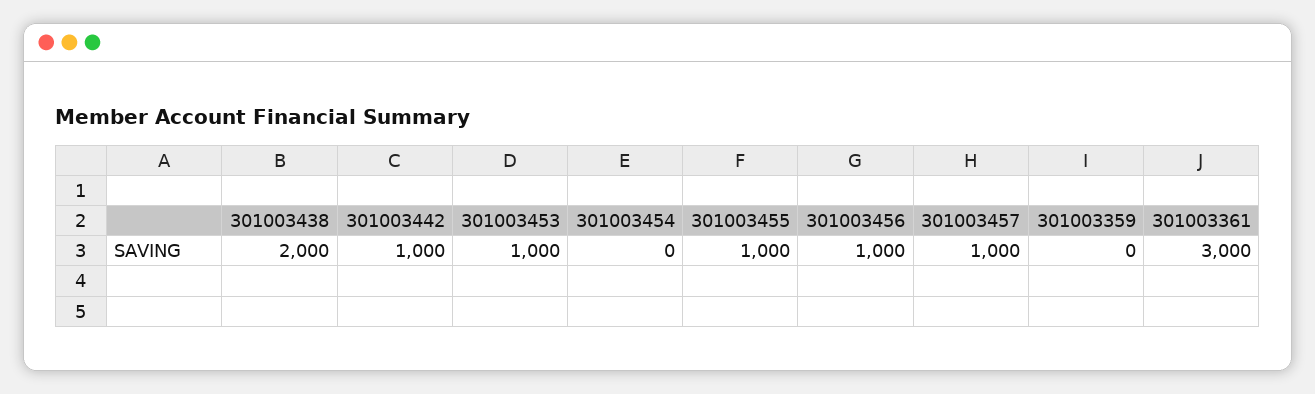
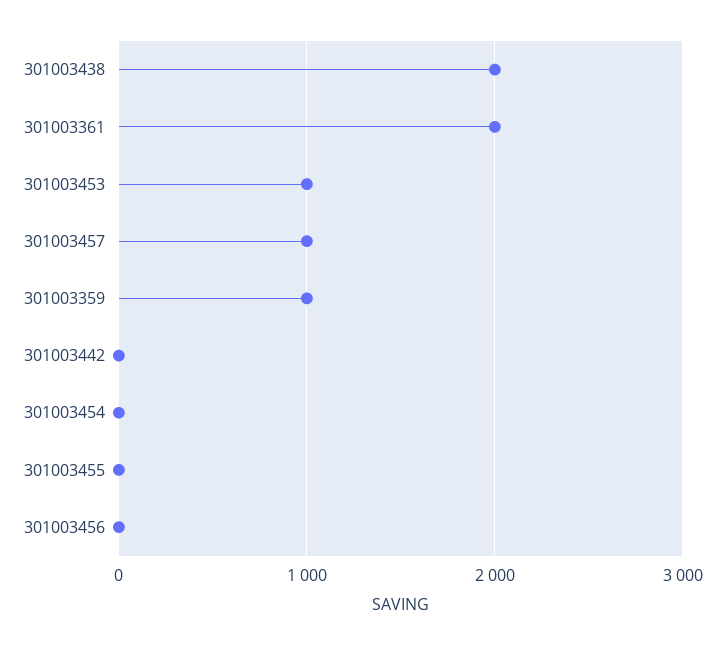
  {
    "301003438": 2000,
-   "301003442": 1000,
+   "301003442": 0,
    "301003453": 1000,
    "301003454": 0,
-   "301003455": 1000,
+   "301003455": 0,
-   "301003456": 1000,
+   "301003456": 0,
    "301003457": 1000,
-   "301003359": 0,
+   "301003359": 1000,
-   "301003361": 3000
+   "301003361": 2000
  }

